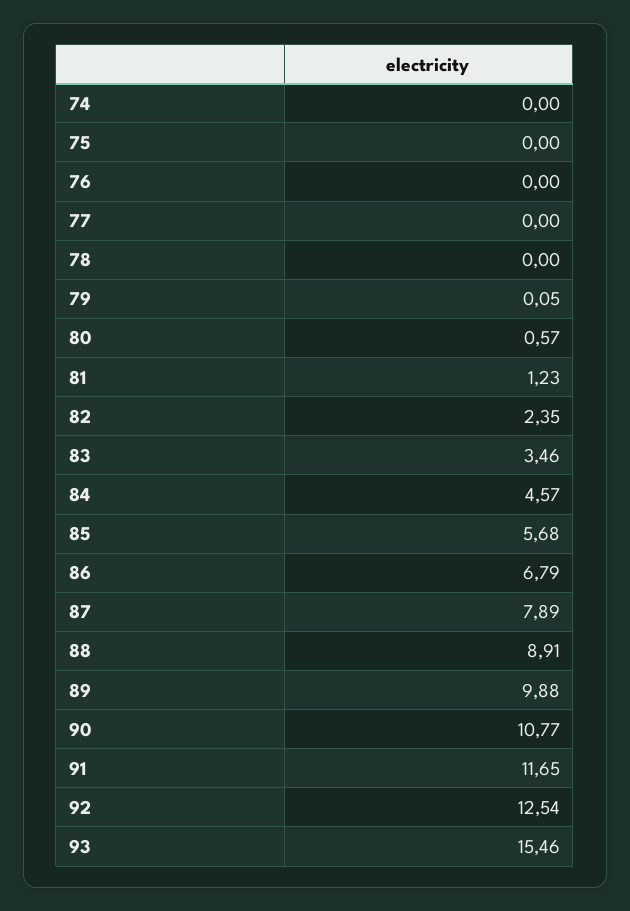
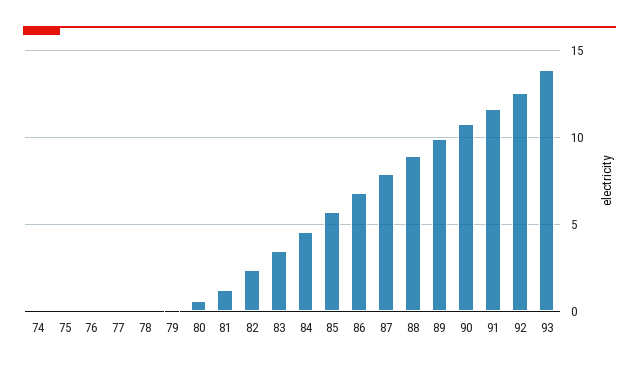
  {
    "74": 0,
    "75": 0,
    "76": 0,
    "77": 0,
    "78": 0,
    "79": 0.05,
    "80": 0.57,
    "81": 1.23,
    "82": 2.35,
    "83": 3.46,
    "84": 4.57,
    "85": 5.68,
    "86": 6.79,
    "87": 7.89,
    "88": 8.91,
    "89": 9.88,
    "90": 10.77,
    "91": 11.65,
    "92": 12.54,
-   "93": 15.46
+   "93": 14
  }

